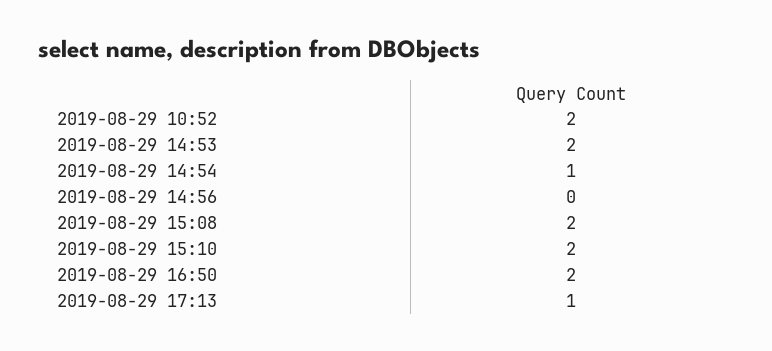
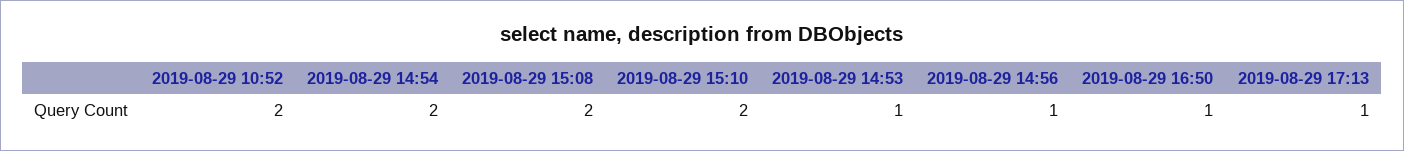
  {
    "2019-08-29 10:52": 2,
-   "2019-08-29 14:53": 2,
+   "2019-08-29 14:53": 1,
-   "2019-08-29 14:54": 1,
+   "2019-08-29 14:54": 2,
-   "2019-08-29 14:56": 0,
+   "2019-08-29 14:56": 1,
    "2019-08-29 15:08": 2,
    "2019-08-29 15:10": 2,
-   "2019-08-29 16:50": 2,
+   "2019-08-29 16:50": 1,
    "2019-08-29 17:13": 1
  }

